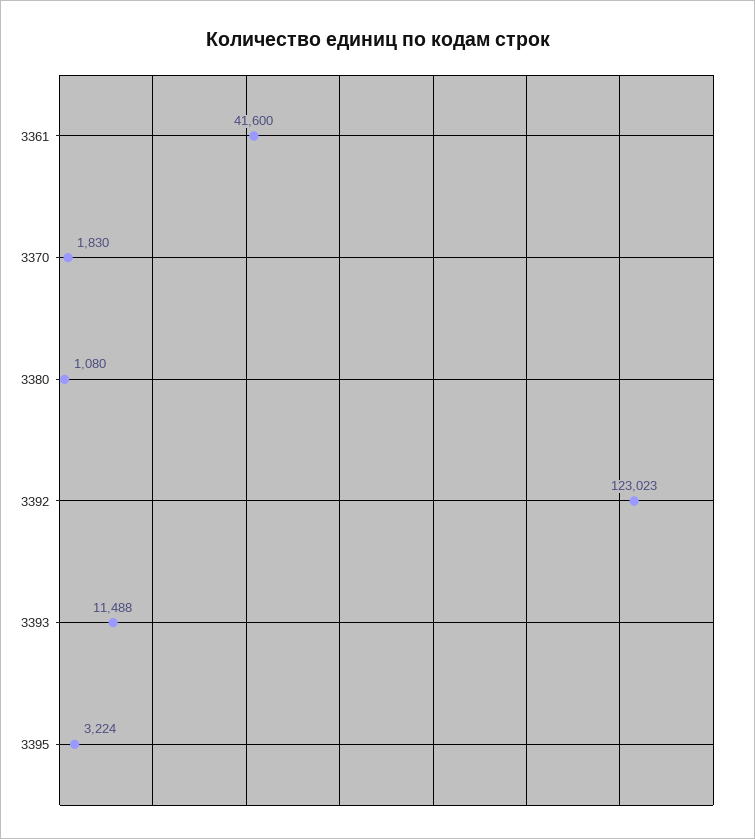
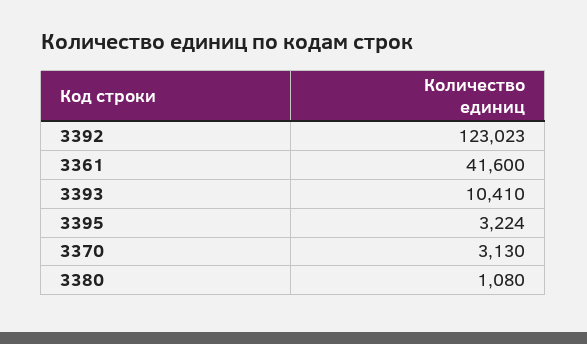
  {
    "3361": 41600,
-   "3370": 1830,
+   "3370": 3130,
    "3380": 1080,
    "3392": 123023,
-   "3393": 11488,
+   "3393": 10410,
    "3395": 3224
  }

